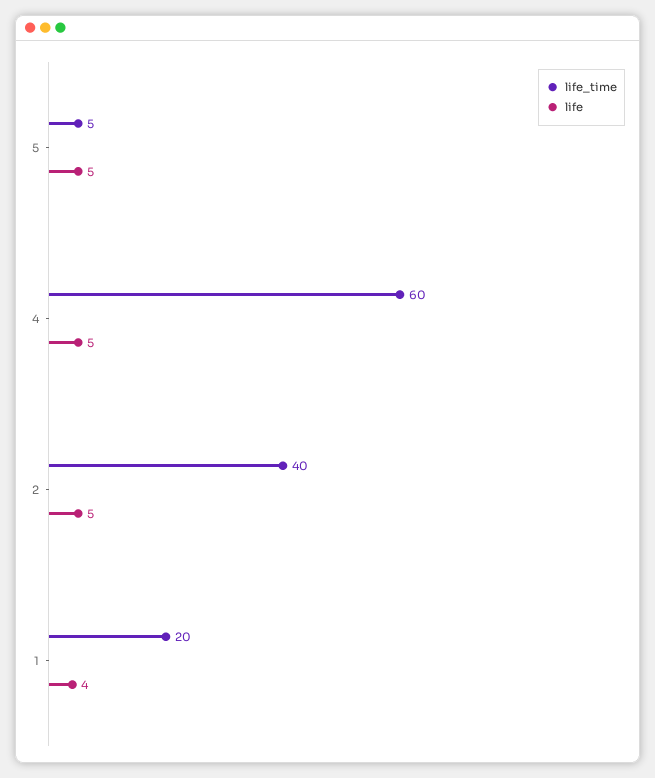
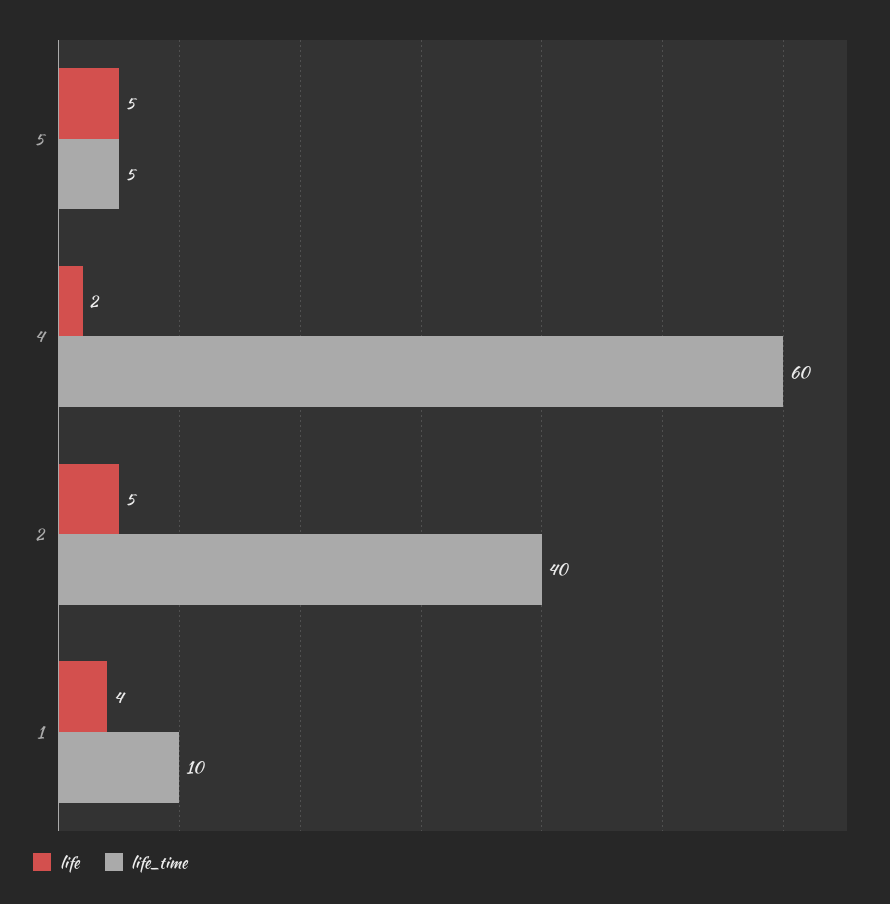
  {
    "life_time": {
      "5": 5,
      "4": 60,
      "2": 40,
-     "1": 20
+     "1": 10
    },
    "life": {
      "5": 5,
-     "4": 5,
+     "4": 2,
      "2": 5,
      "1": 4
    }
  }

